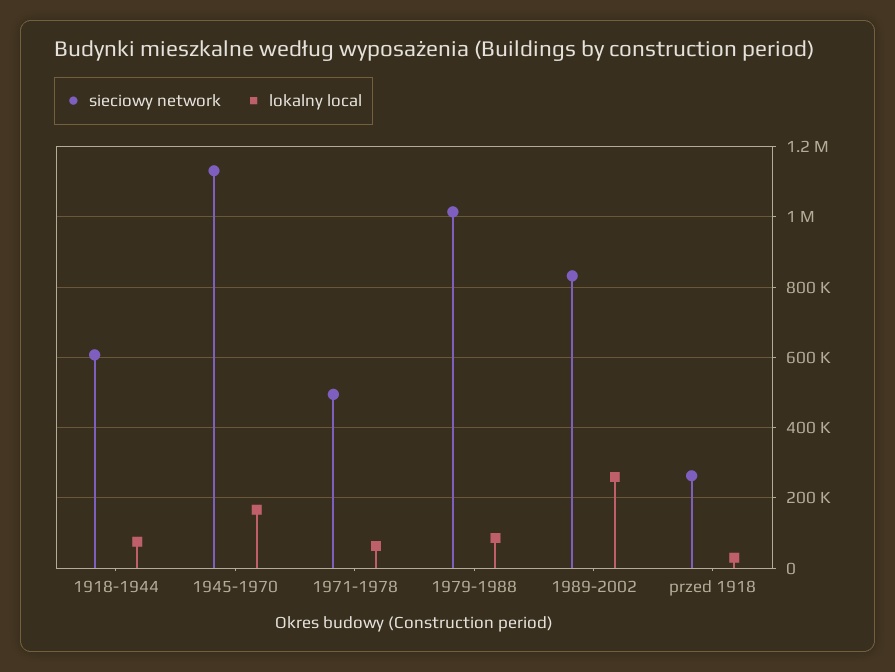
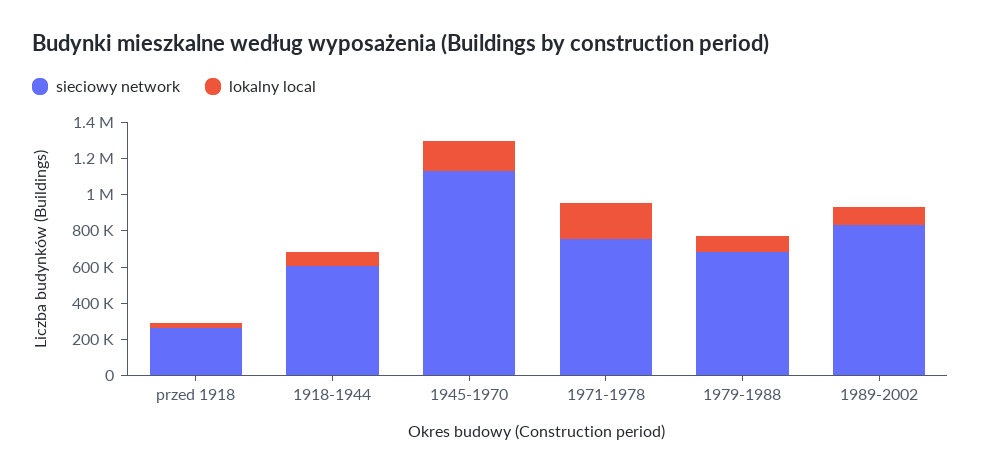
  {
    "sieciowy network": {
      "1918-1944": 600000,
      "1945-1970": 1140000,
-     "1971-1978": 500000,
+     "1971-1978": 750000,
-     "1979-1988": 1020000,
+     "1979-1988": 700000,
      "1989-2002": 840000,
      "przed 1918": 260000
    },
    "lokalny local": {
      "1918-1944": 80000,
      "1945-1970": 160000,
-     "1971-1978": 60000,
+     "1971-1978": 200000,
      "1979-1988": 80000,
-     "1989-2002": 260000,
+     "1989-2002": 100000,
      "przed 1918": 20000
    }
  }

